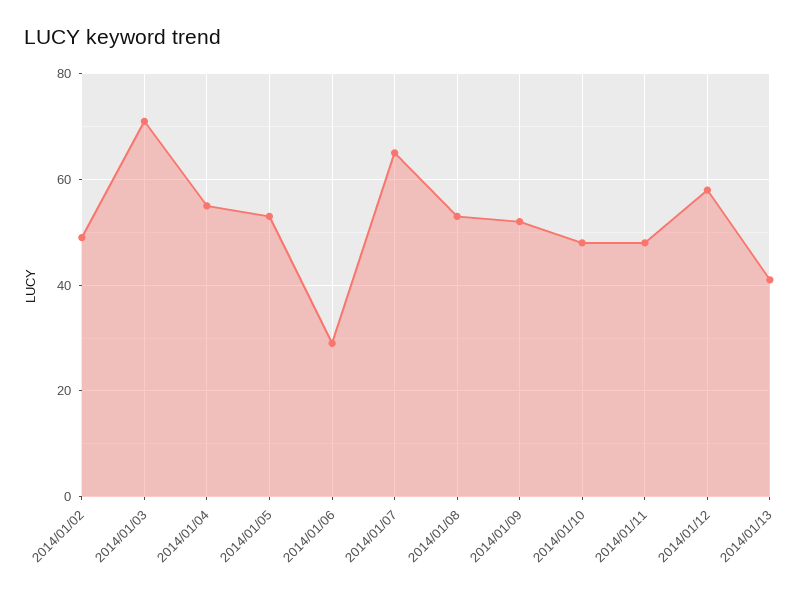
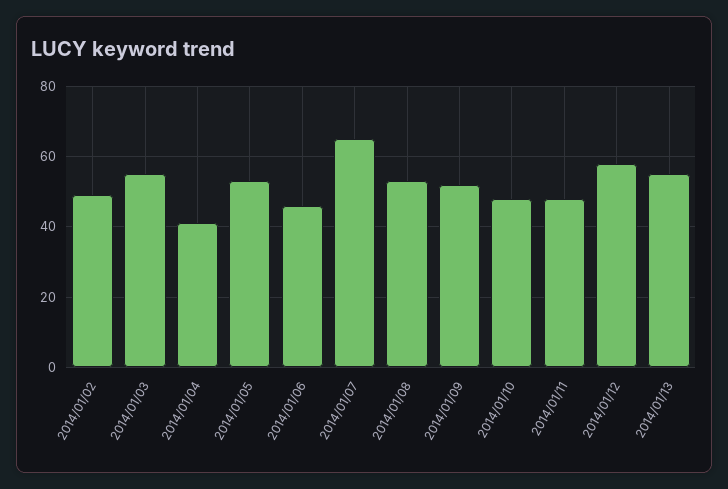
  {
    "2014/01/02": 50,
-   "2014/01/03": 70,
+   "2014/01/03": 55,
-   "2014/01/04": 55,
+   "2014/01/04": 40,
    "2014/01/05": 55,
-   "2014/01/06": 30,
+   "2014/01/06": 45,
    "2014/01/07": 65,
    "2014/01/08": 55,
    "2014/01/09": 50,
    "2014/01/10": 50,
    "2014/01/11": 50,
    "2014/01/12": 60,
-   "2014/01/13": 40
+   "2014/01/13": 55
  }

